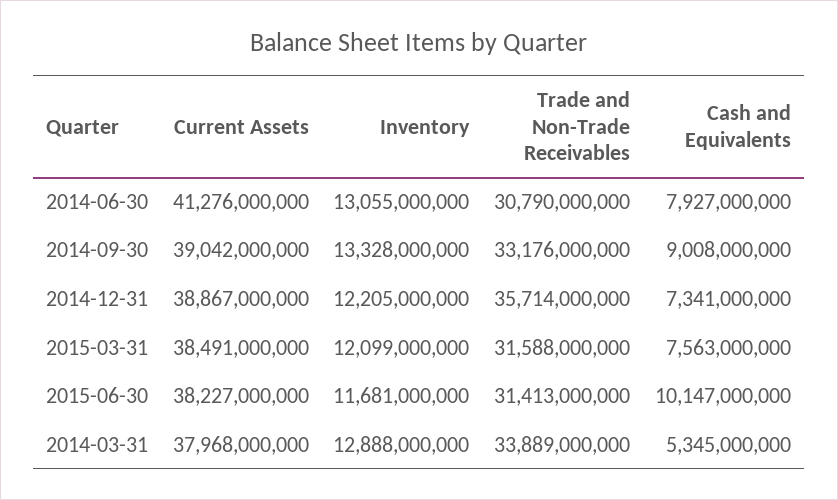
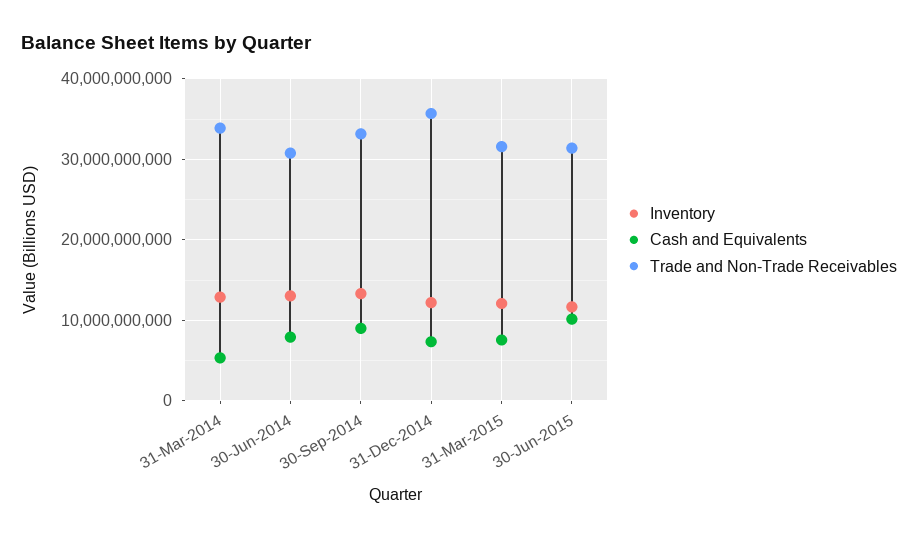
  {
-   "Current Assets": {
-     "2014-06-30": 41276000000,
-     "2014-09-30": 39042000000,
-     "2014-12-31": 38867000000,
-     "2015-03-31": 38491000000,
-     "2015-06-30": 38227000000,
-     "2014-03-31": 37968000000
-   },
    "Inventory": {
      "2014-06-30": 13055000000,
      "2014-09-30": 13328000000,
      "2014-12-31": 12205000000,
      "2015-03-31": 12099000000,
      "2015-06-30": 11681000000,
      "2014-03-31": 12888000000
    },
    "Trade and Non-Trade Receivables": {
      "2014-06-30": 30790000000,
      "2014-09-30": 33176000000,
      "2014-12-31": 35714000000,
      "2015-03-31": 31588000000,
      "2015-06-30": 31413000000,
      "2014-03-31": 33889000000
    },
    "Cash and Equivalents": {
      "2014-06-30": 7927000000,
      "2014-09-30": 9008000000,
      "2014-12-31": 7341000000,
      "2015-03-31": 7563000000,
      "2015-06-30": 10147000000,
      "2014-03-31": 5345000000
    }
  }

